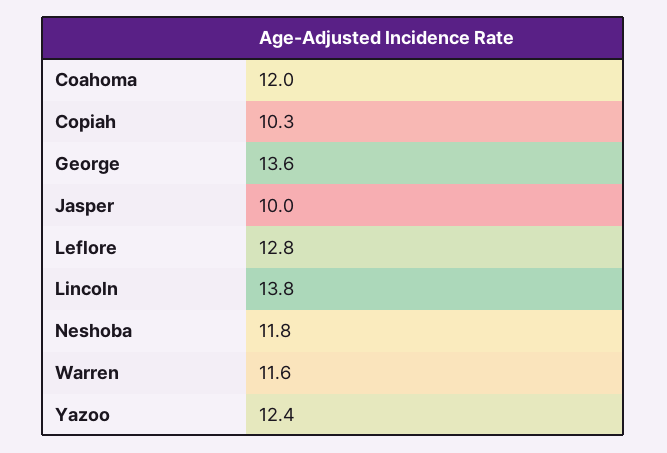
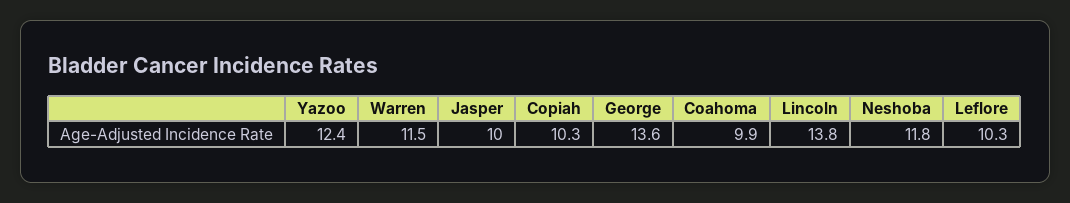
  {
-   "Coahoma": 12,
+   "Coahoma": 9.9,
    "Copiah": 10.3,
    "George": 13.6,
    "Jasper": 10,
-   "Leflore": 12.8,
+   "Leflore": 10.3,
    "Lincoln": 13.8,
    "Neshoba": 11.8,
-   "Warren": 11.6,
+   "Warren": 11.5,
    "Yazoo": 12.4
  }

